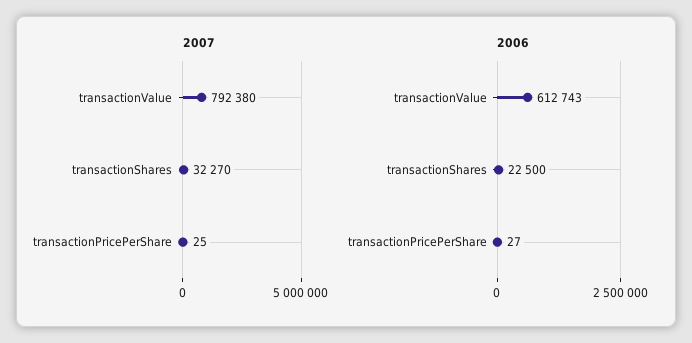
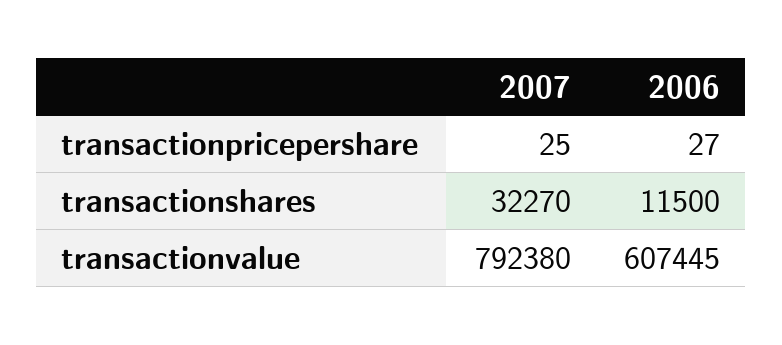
  {
    "2007": {
      "transactionValue": 792380,
      "transactionShares": 32270,
      "transactionPricePerShare": 25
    },
    "2006": {
-     "transactionValue": 612743,
+     "transactionValue": 607445,
-     "transactionShares": 22500,
+     "transactionShares": 11500,
      "transactionPricePerShare": 27
    }
  }

